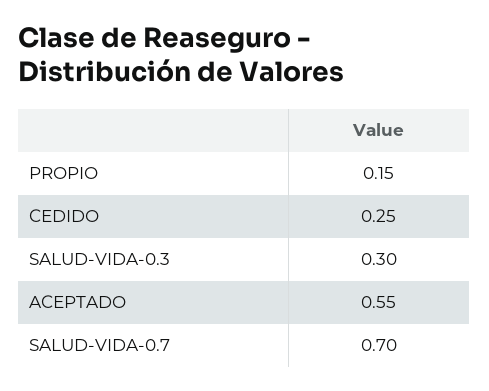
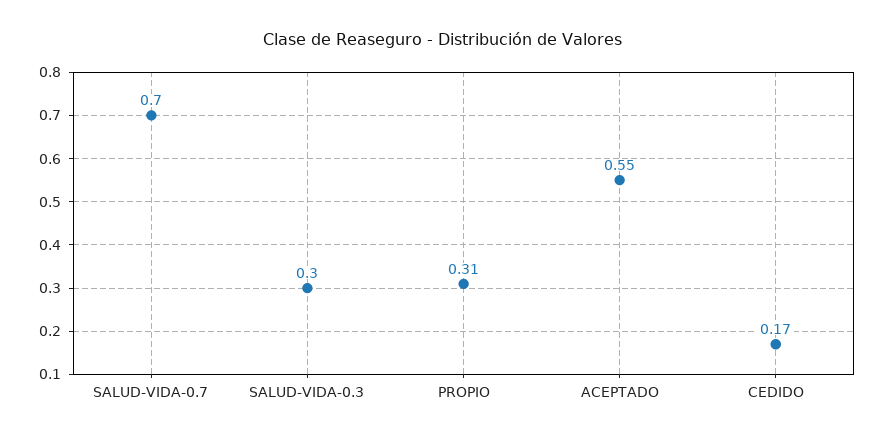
  {
-   "PROPIO": 0.15,
+   "PROPIO": 0.31,
-   "CEDIDO": 0.25,
+   "CEDIDO": 0.17,
    "SALUD-VIDA-0.3": 0.3,
    "ACEPTADO": 0.55,
    "SALUD-VIDA-0.7": 0.7
  }

